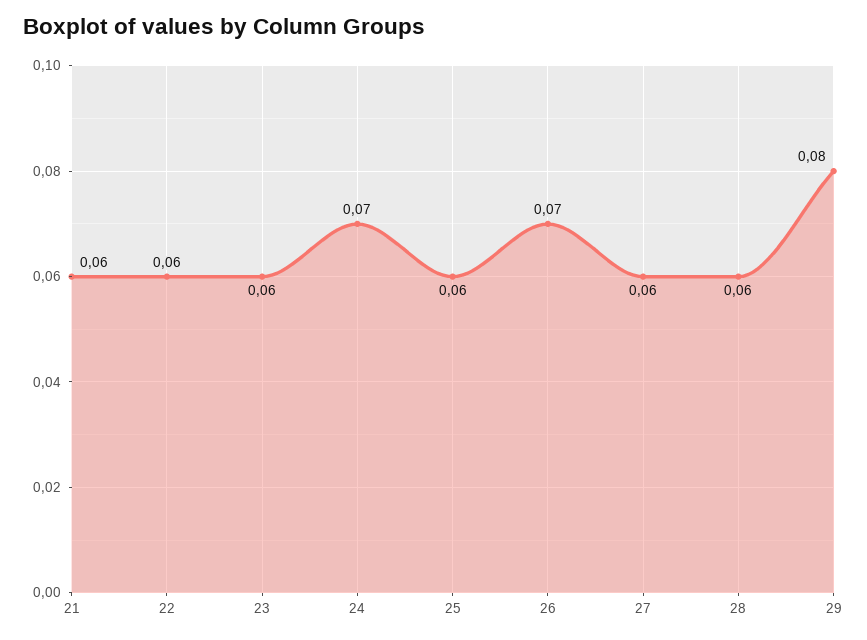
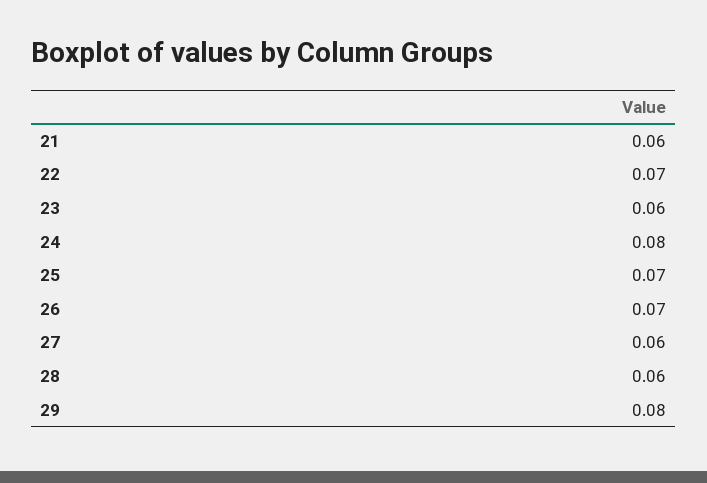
  {
    "21": 0.06,
-   "22": 0.06,
+   "22": 0.07,
    "23": 0.06,
-   "24": 0.07,
+   "24": 0.08,
-   "25": 0.06,
+   "25": 0.07,
    "26": 0.07,
    "27": 0.06,
    "28": 0.06,
    "29": 0.08
  }

